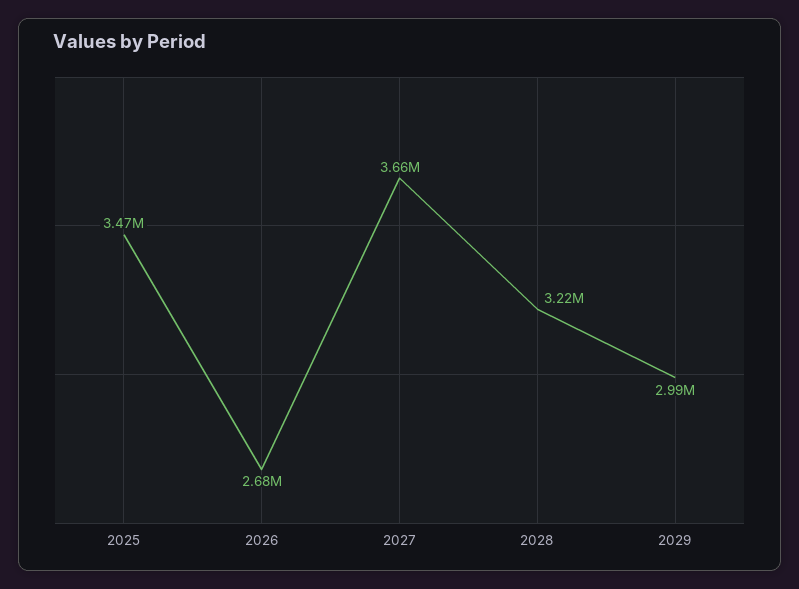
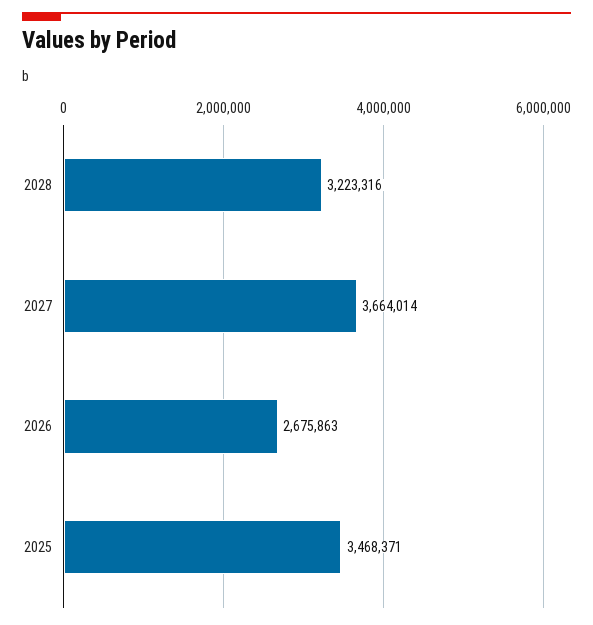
  {
    "2025": 3468371,
    "2026": 2675863,
    "2027": 3664014,
-   "2028": 3223316,
+   "2028": 3223316
-   "2029": 2990000
  }

